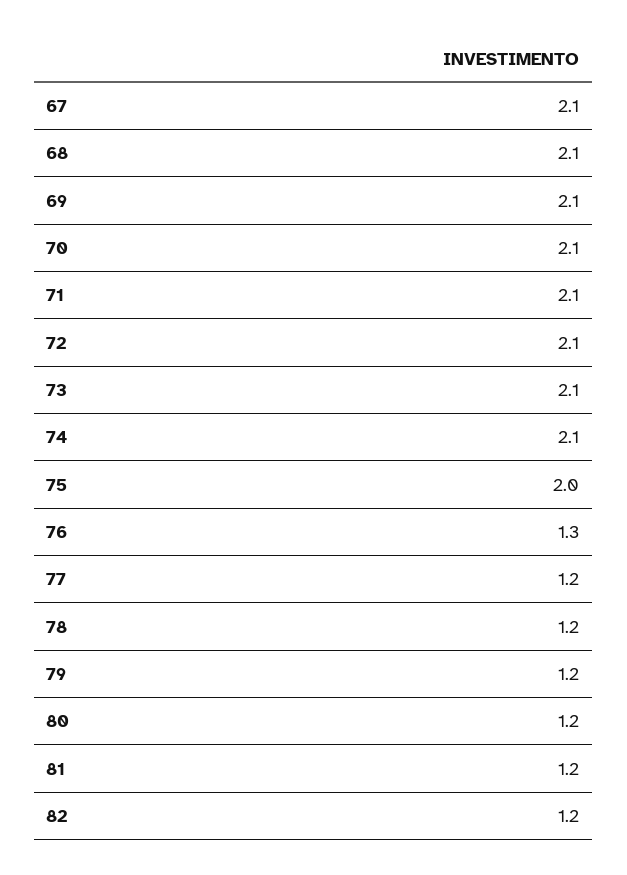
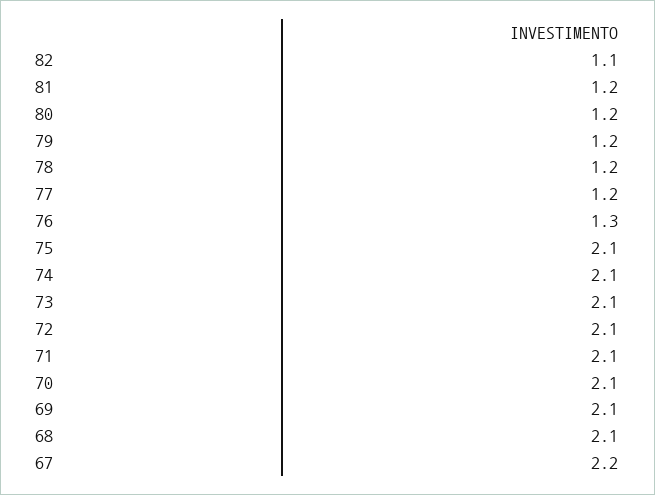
  {
-   "67": 2.1,
+   "67": 2.2,
    "68": 2.1,
    "69": 2.1,
    "70": 2.1,
    "71": 2.1,
    "72": 2.1,
    "73": 2.1,
    "74": 2.1,
-   "75": 2,
+   "75": 2.1,
    "76": 1.3,
    "77": 1.2,
    "78": 1.2,
    "79": 1.2,
    "80": 1.2,
    "81": 1.2,
-   "82": 1.2
+   "82": 1.1
  }

